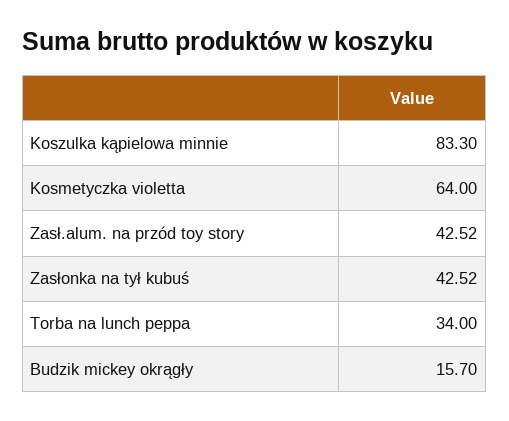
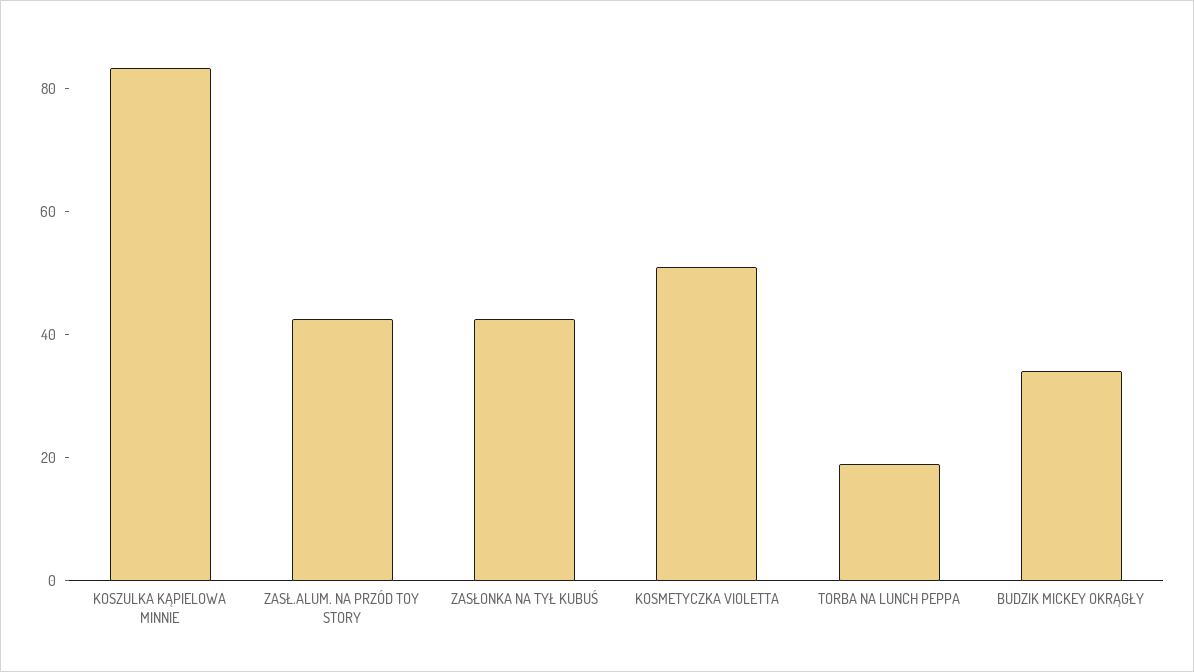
  {
    "Koszulka kąpielowa minnie": 83.3,
-   "Kosmetyczka violetta": 64,
+   "Kosmetyczka violetta": 50,
    "Zasł.alum. na przód toy story": 42.52,
    "Zasłonka na tył kubuś": 42.52,
-   "Torba na lunch peppa": 34,
+   "Torba na lunch peppa": 20,
-   "Budzik mickey okrągły": 15.7
+   "Budzik mickey okrągły": 35
  }

